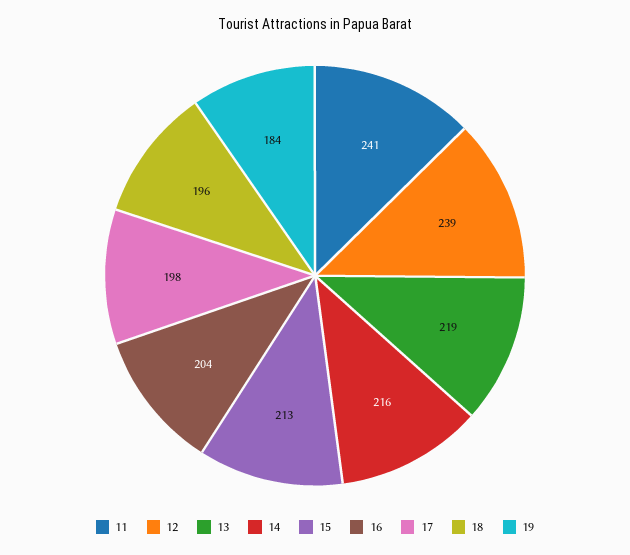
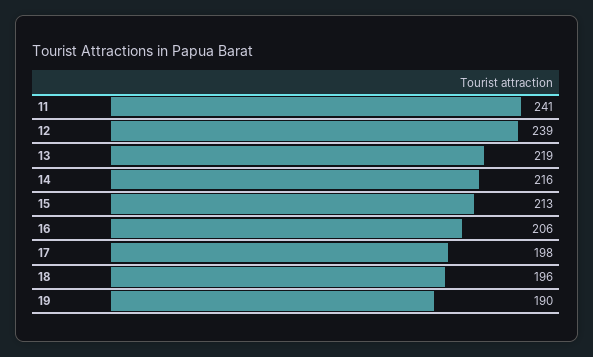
  {
    "11": 241,
    "12": 239,
    "13": 219,
    "14": 216,
    "15": 213,
-   "16": 204,
+   "16": 206,
    "17": 198,
    "18": 196,
-   "19": 184
+   "19": 190
  }

